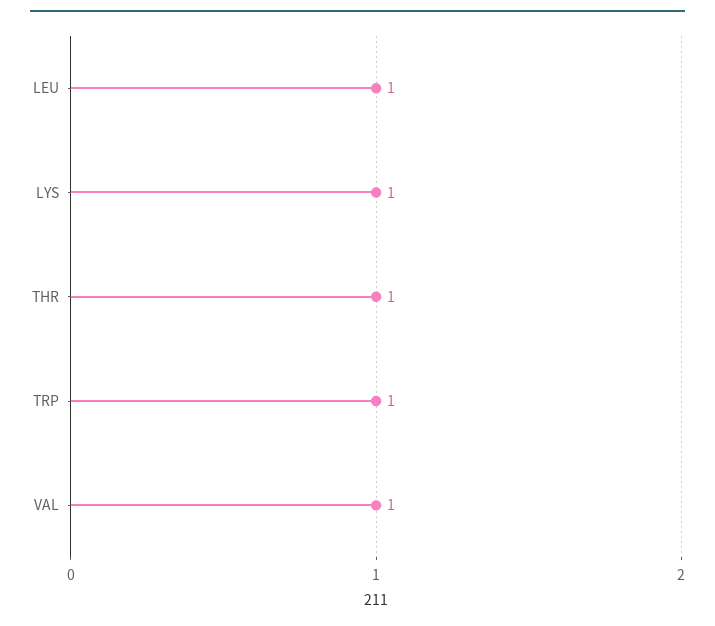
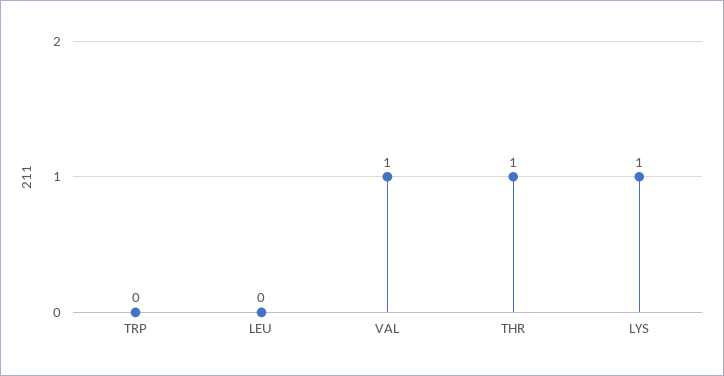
  {
-   "LEU": 1,
+   "LEU": 0,
    "LYS": 1,
    "THR": 1,
-   "TRP": 1,
+   "TRP": 0,
    "VAL": 1
  }

